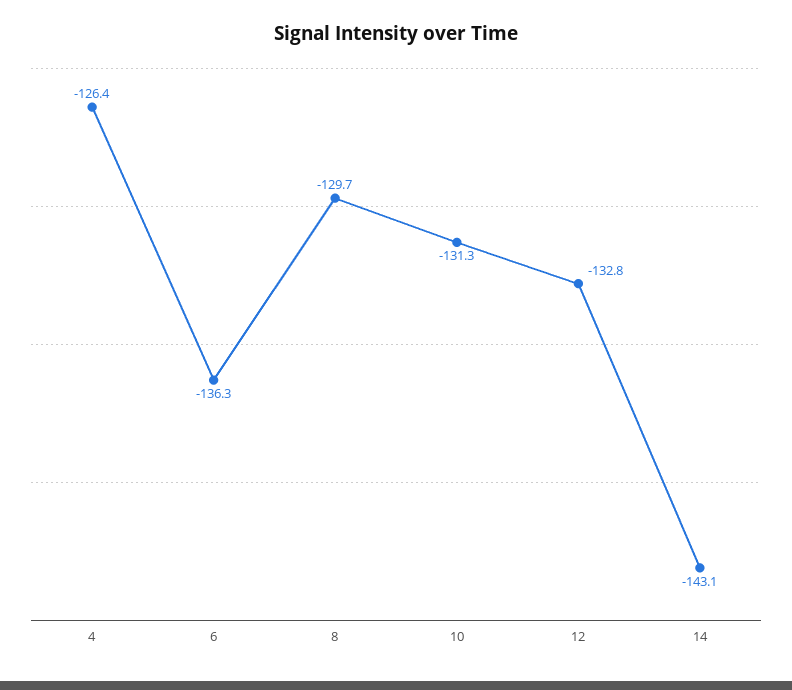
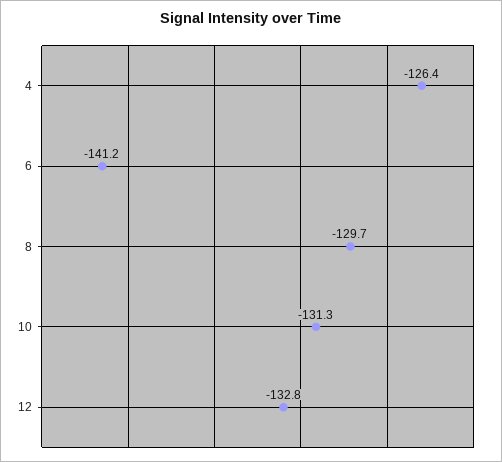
  {
    "4": -126.4,
-   "6": -136.3,
+   "6": -141.2,
    "8": -129.7,
    "10": -131.3,
-   "12": -132.8,
+   "12": -132.8
-   "14": -143.1
  }

